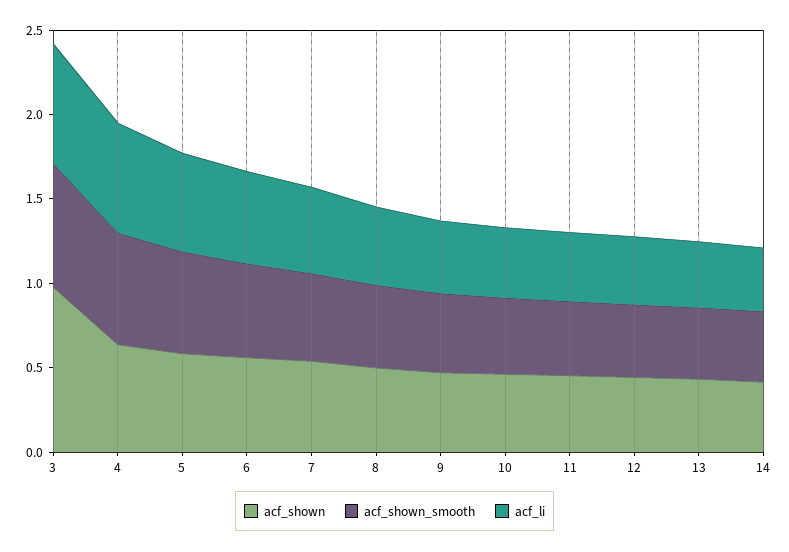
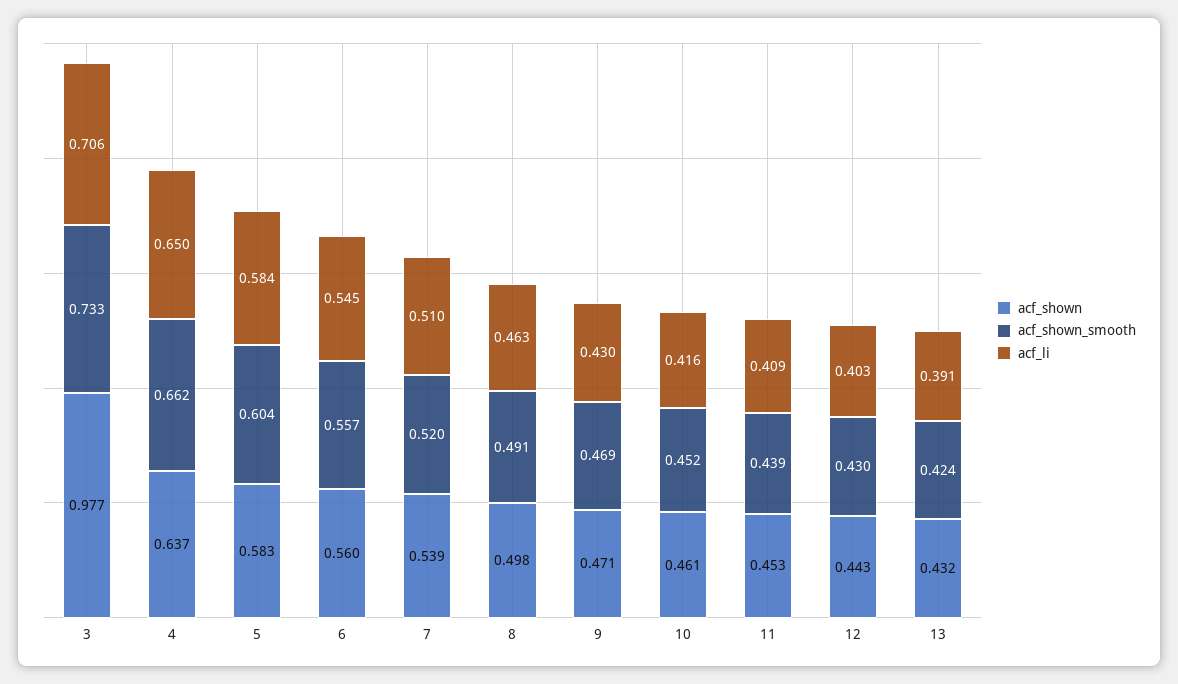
  {
    "acf_shown": {
      "3": 0.977,
      "4": 0.637,
      "5": 0.583,
      "6": 0.56,
      "7": 0.539,
      "8": 0.498,
      "9": 0.471,
      "10": 0.461,
      "11": 0.453,
      "12": 0.443,
-     "13": 0.432,
+     "13": 0.432
-     "14": 0.4
    },
    "acf_shown_smooth": {
      "3": 0.733,
      "4": 0.662,
      "5": 0.604,
      "6": 0.557,
      "7": 0.52,
      "8": 0.491,
      "9": 0.469,
      "10": 0.452,
      "11": 0.439,
      "12": 0.43,
-     "13": 0.424,
+     "13": 0.424
-     "14": 0.4
    },
    "acf_li": {
      "3": 0.706,
      "4": 0.65,
      "5": 0.584,
      "6": 0.545,
      "7": 0.51,
      "8": 0.463,
      "9": 0.43,
      "10": 0.416,
      "11": 0.409,
      "12": 0.403,
-     "13": 0.391,
+     "13": 0.391
-     "14": 0.4
    }
  }

